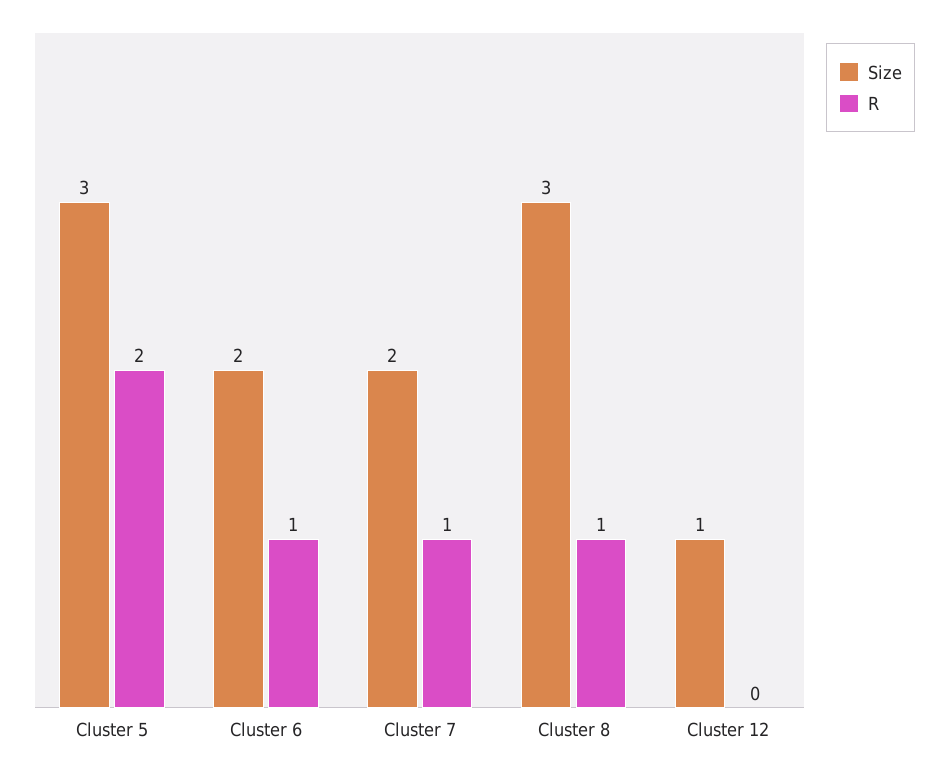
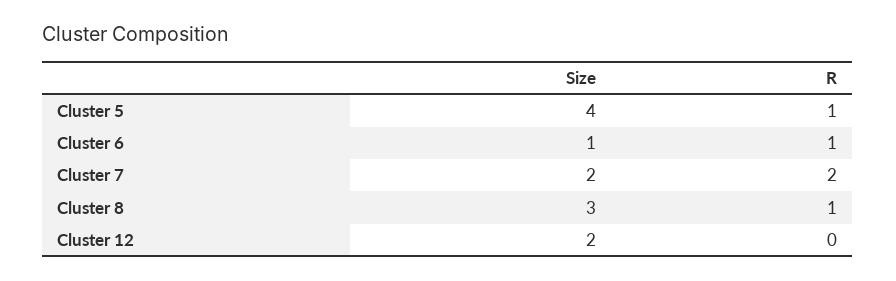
  {
    "Size": {
-     "Cluster 5": 3,
+     "Cluster 5": 4,
-     "Cluster 6": 2,
+     "Cluster 6": 1,
      "Cluster 7": 2,
      "Cluster 8": 3,
-     "Cluster 12": 1
+     "Cluster 12": 2
    },
    "R": {
-     "Cluster 5": 2,
+     "Cluster 5": 1,
      "Cluster 6": 1,
-     "Cluster 7": 1,
+     "Cluster 7": 2,
      "Cluster 8": 1,
      "Cluster 12": 0
    }
  }

